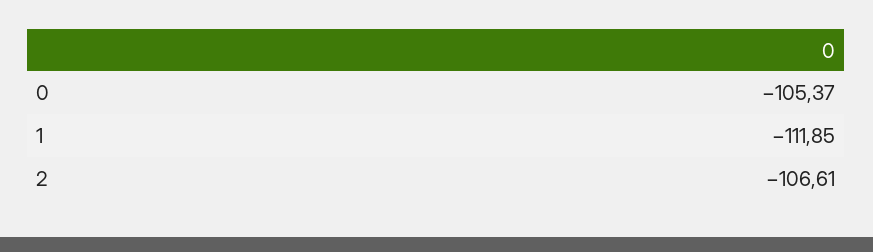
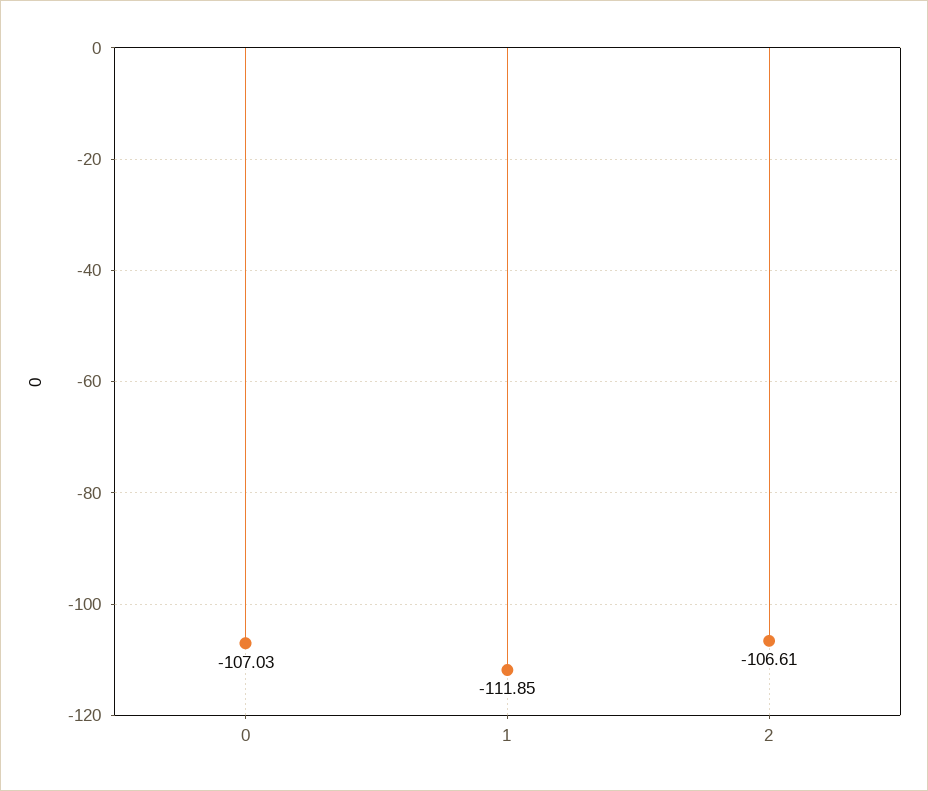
  {
-   "0": -105.37,
+   "0": -107.03,
    "1": -111.85,
    "2": -106.61
  }

